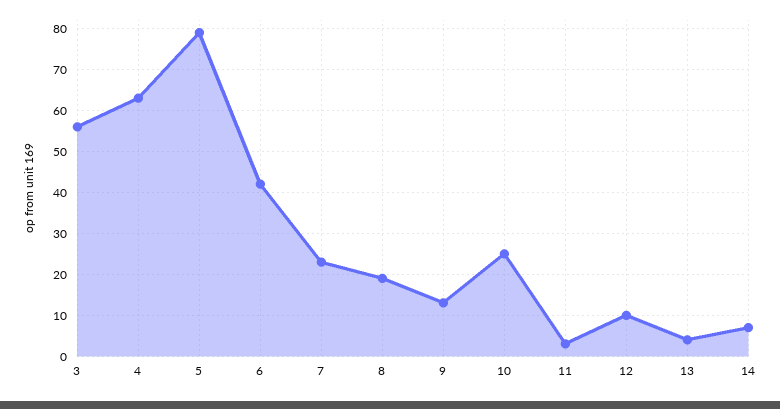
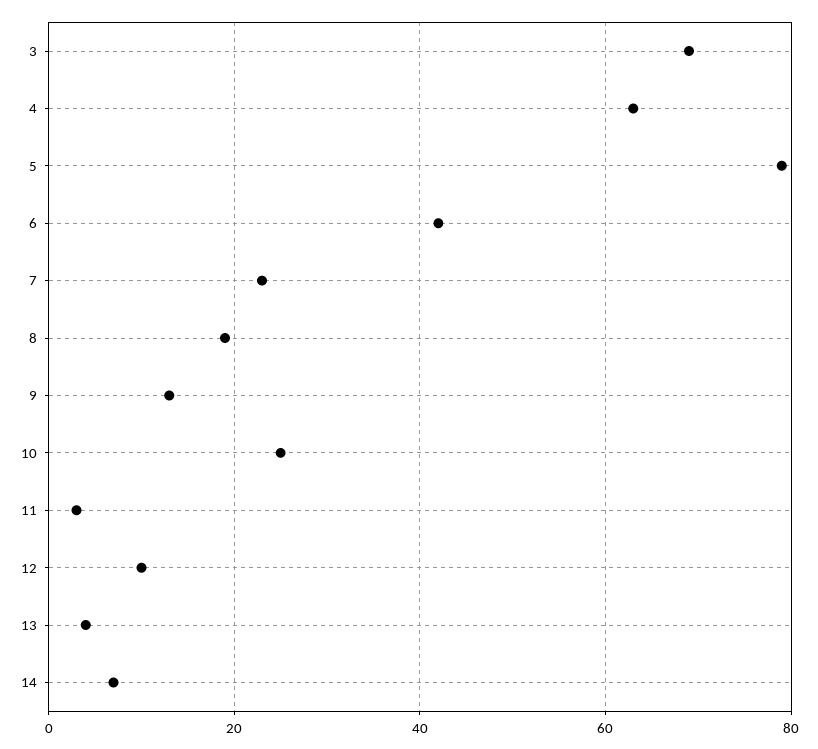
  {
-   "3": 55,
+   "3": 70,
    "4": 65,
    "5": 80,
    "6": 40,
    "7": 25,
    "8": 20,
    "9": 15,
    "10": 25,
    "11": 5,
    "12": 10,
    "13": 5,
    "14": 5
  }

